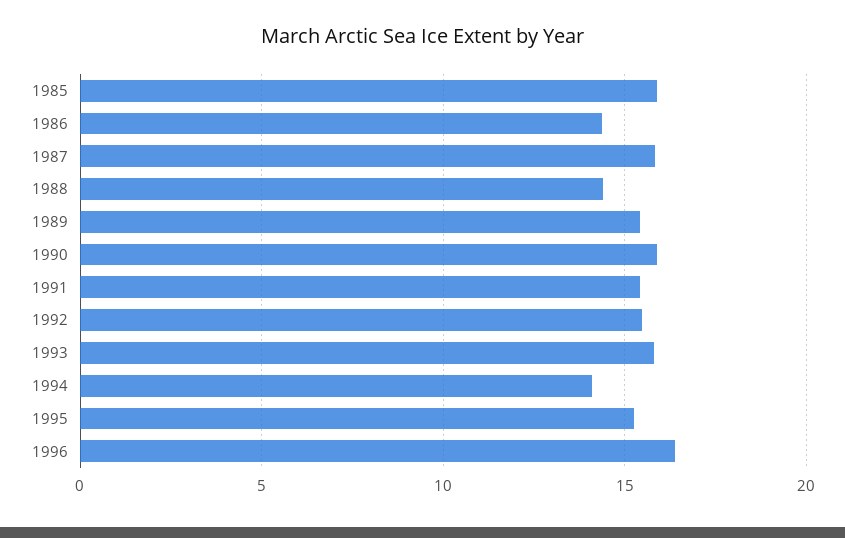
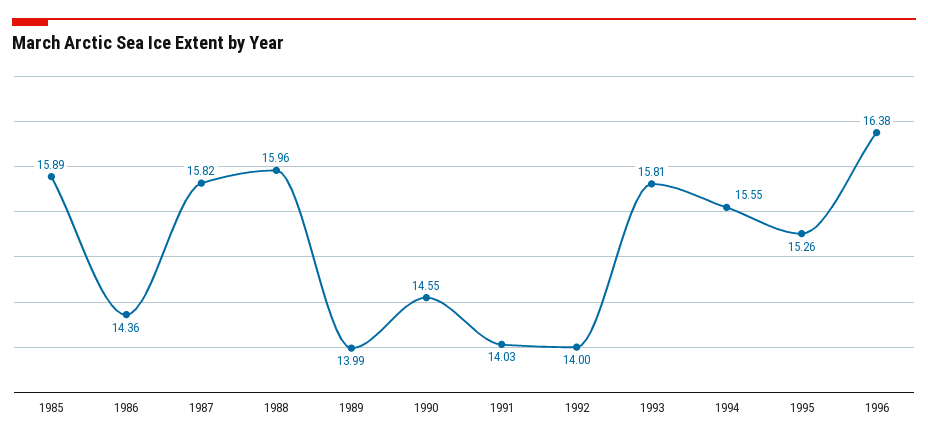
  {
    "1985": 15.89,
    "1986": 14.36,
    "1987": 15.82,
-   "1988": 14.5,
+   "1988": 15.96,
-   "1989": 15.5,
+   "1989": 13.99,
-   "1990": 16,
+   "1990": 14.55,
-   "1991": 15.5,
+   "1991": 14.03,
-   "1992": 15.5,
+   "1992": 14,
    "1993": 15.81,
-   "1994": 14,
+   "1994": 15.55,
    "1995": 15.26,
    "1996": 16.38
  }

